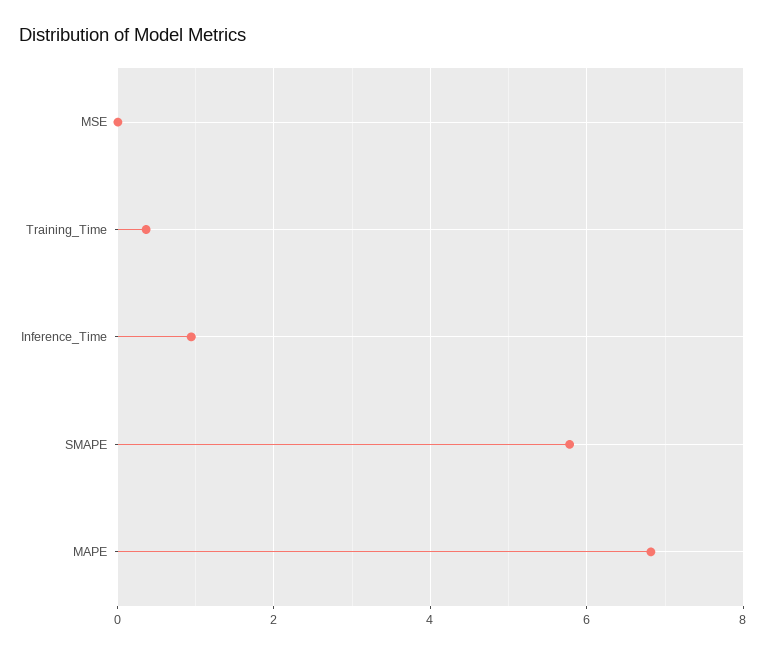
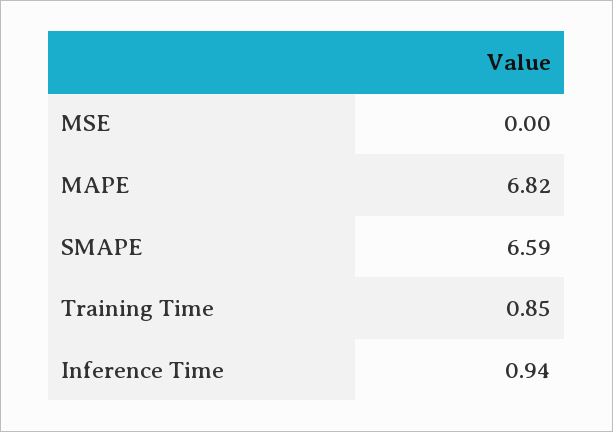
  {
    "MSE": 0,
-   "Training_Time": 0.4,
+   "Training_Time": 0.85,
    "Inference_Time": 0.94,
-   "SMAPE": 5.8,
+   "SMAPE": 6.59,
    "MAPE": 6.82
  }

